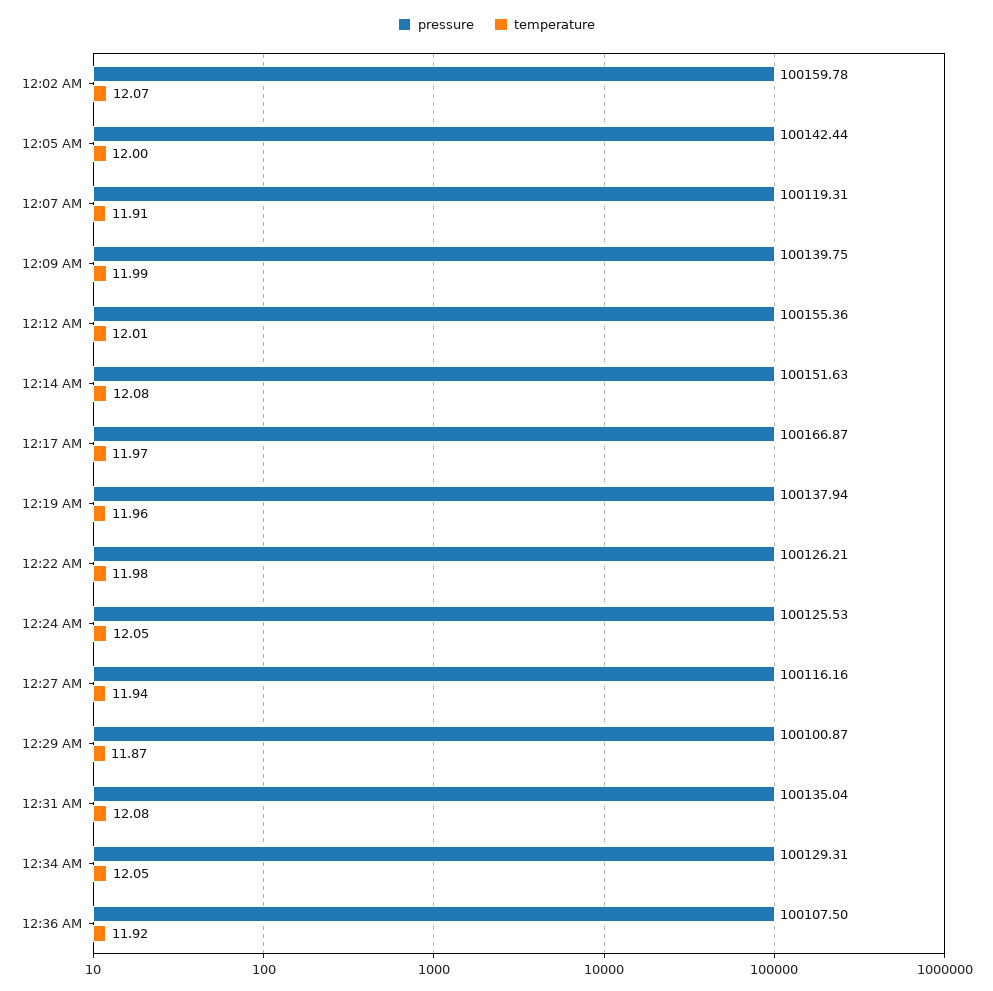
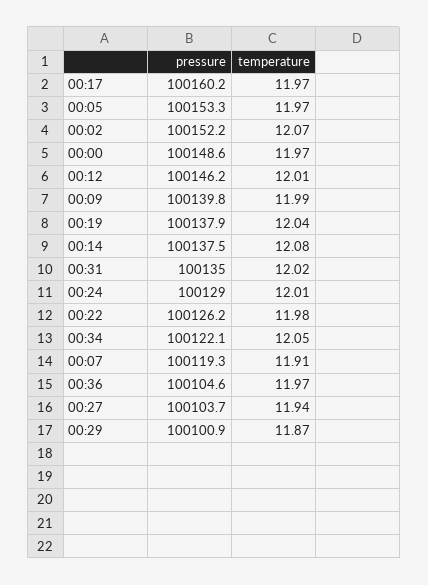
  {
    "pressure": {
-     "12:02 AM": 100159.78,
+     "12:02 AM": 100152.2,
-     "12:05 AM": 100142.44,
+     "12:05 AM": 100153.3,
      "12:07 AM": 100119.31,
      "12:09 AM": 100139.75,
-     "12:12 AM": 100155.36,
+     "12:12 AM": 100146.2,
-     "12:14 AM": 100151.63,
+     "12:14 AM": 100137.5,
-     "12:17 AM": 100166.87,
+     "12:17 AM": 100160.2,
      "12:19 AM": 100137.94,
      "12:22 AM": 100126.21,
-     "12:24 AM": 100125.53,
+     "12:24 AM": 100129,
-     "12:27 AM": 100116.16,
+     "12:27 AM": 100103.7,
      "12:29 AM": 100100.87,
      "12:31 AM": 100135.04,
-     "12:34 AM": 100129.31,
+     "12:34 AM": 100122.1,
-     "12:36 AM": 100107.5
+     "12:36 AM": 100104.6,
+     "00:00": 100148.6
    },
    "temperature": {
      "12:02 AM": 12.07,
-     "12:05 AM": 12,
+     "12:05 AM": 11.97,
      "12:07 AM": 11.91,
      "12:09 AM": 11.99,
      "12:12 AM": 12.01,
      "12:14 AM": 12.08,
      "12:17 AM": 11.97,
-     "12:19 AM": 11.96,
+     "12:19 AM": 12.04,
      "12:22 AM": 11.98,
-     "12:24 AM": 12.05,
+     "12:24 AM": 12.01,
      "12:27 AM": 11.94,
      "12:29 AM": 11.87,
-     "12:31 AM": 12.08,
+     "12:31 AM": 12.02,
      "12:34 AM": 12.05,
-     "12:36 AM": 11.92
+     "12:36 AM": 11.97,
+     "00:00": 11.97
    }
  }

